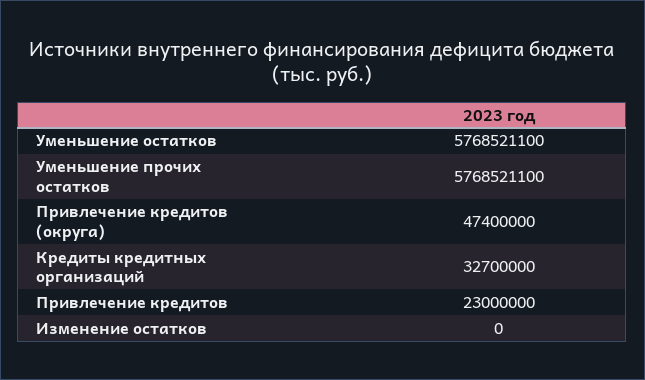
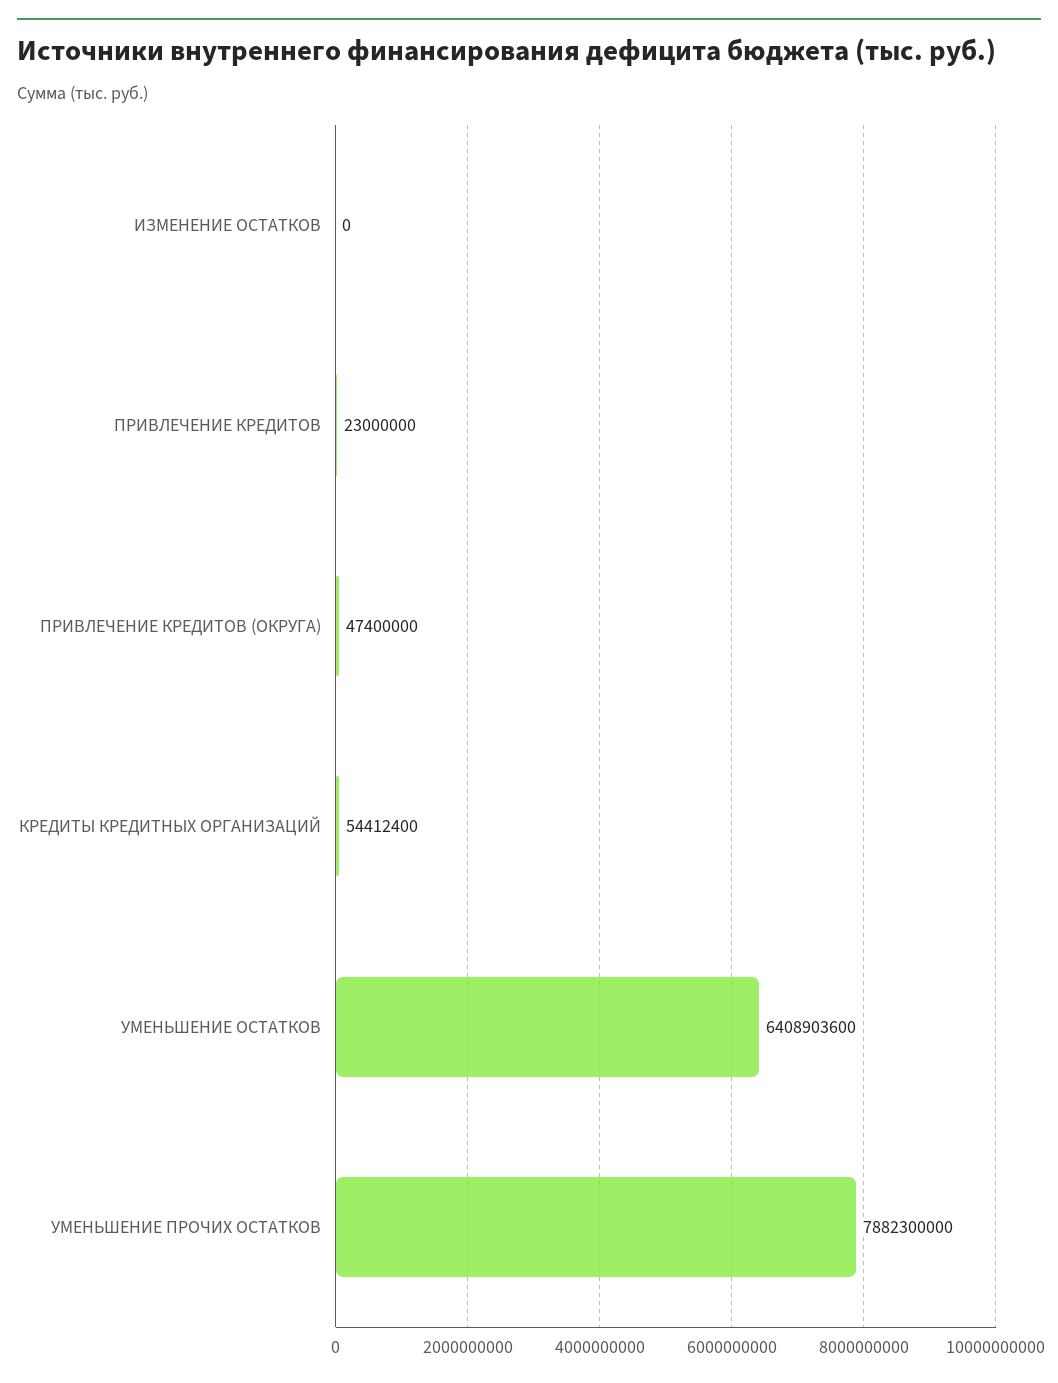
  {
-   "Уменьшение остатков": 5768521100,
+   "Уменьшение остатков": 6408903600,
-   "Уменьшение прочих остатков": 5768521100,
+   "Уменьшение прочих остатков": 7882300000,
    "Привлечение кредитов (округа)": 47400000,
-   "Кредиты кредитных организаций": 32700000,
+   "Кредиты кредитных организаций": 54412400,
    "Привлечение кредитов": 23000000,
    "Изменение остатков": 0
  }

